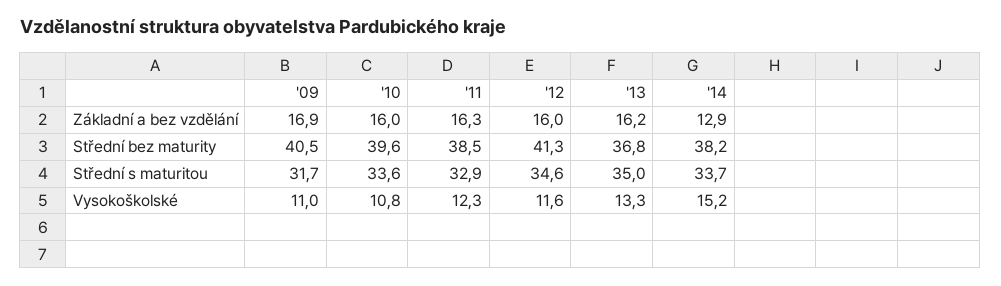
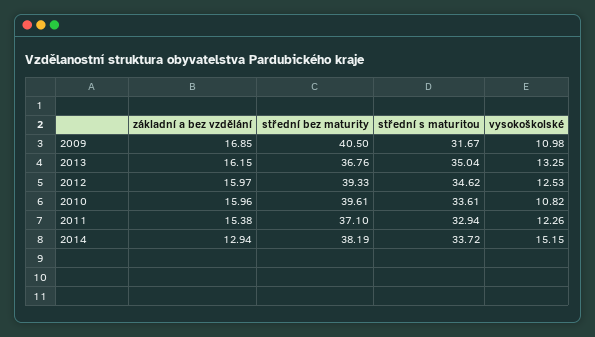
  {
    "'09": {
      "Základní a bez vzdělání": 16.85,
      "Střední bez maturity": 40.5,
      "Střední s maturitou": 31.67,
      "Vysokoškolské": 10.98
    },
    "'10": {
      "Základní a bez vzdělání": 15.96,
      "Střední bez maturity": 39.61,
      "Střední s maturitou": 33.61,
      "Vysokoškolské": 10.82
    },
    "'11": {
-     "Základní a bez vzdělání": 16.3,
+     "Základní a bez vzdělání": 15.38,
-     "Střední bez maturity": 38.5,
+     "Střední bez maturity": 37.1,
      "Střední s maturitou": 32.94,
      "Vysokoškolské": 12.26
    },
    "'12": {
      "Základní a bez vzdělání": 15.97,
-     "Střední bez maturity": 41.3,
+     "Střední bez maturity": 39.33,
      "Střední s maturitou": 34.62,
-     "Vysokoškolské": 11.6
+     "Vysokoškolské": 12.53
    },
    "'13": {
      "Základní a bez vzdělání": 16.15,
      "Střední bez maturity": 36.76,
      "Střední s maturitou": 35.04,
      "Vysokoškolské": 13.25
    },
    "'14": {
      "Základní a bez vzdělání": 12.94,
      "Střední bez maturity": 38.19,
      "Střední s maturitou": 33.72,
      "Vysokoškolské": 15.15
    }
  }

